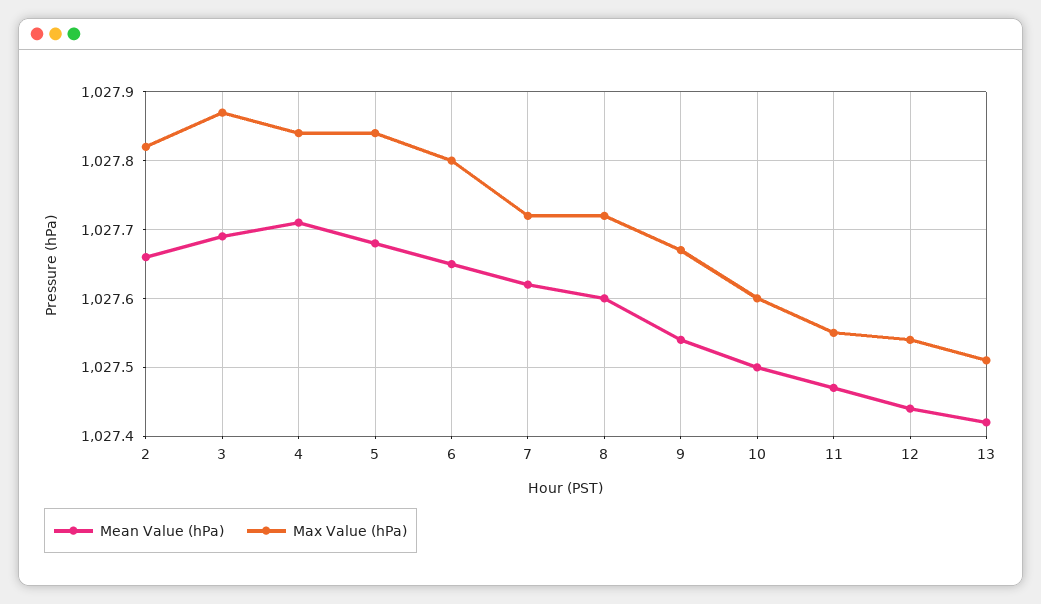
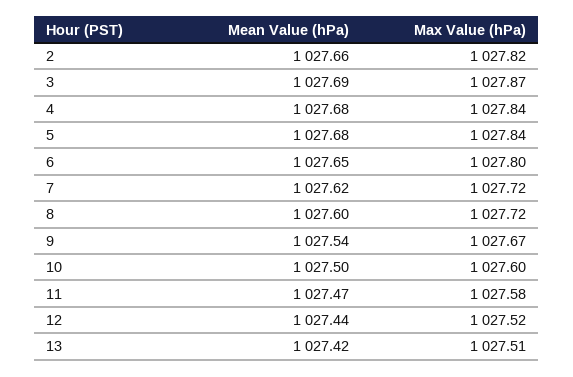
  {
    "Mean Value (hPa)": {
      "2": 1027.66,
      "3": 1027.69,
-     "4": 1027.71,
+     "4": 1027.68,
      "5": 1027.68,
      "6": 1027.65,
      "7": 1027.62,
      "8": 1027.6,
      "9": 1027.54,
      "10": 1027.5,
      "11": 1027.47,
      "12": 1027.44,
      "13": 1027.42
    },
    "Max Value (hPa)": {
      "2": 1027.82,
      "3": 1027.87,
      "4": 1027.84,
      "5": 1027.84,
      "6": 1027.8,
      "7": 1027.72,
      "8": 1027.72,
      "9": 1027.67,
      "10": 1027.6,
-     "11": 1027.55,
+     "11": 1027.58,
-     "12": 1027.54,
+     "12": 1027.52,
      "13": 1027.51
    }
  }

